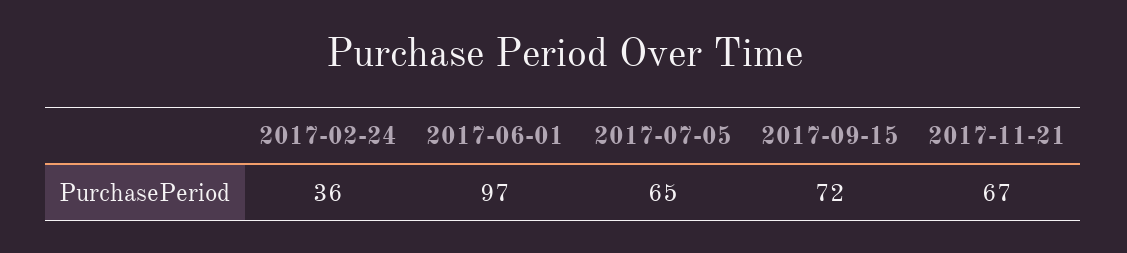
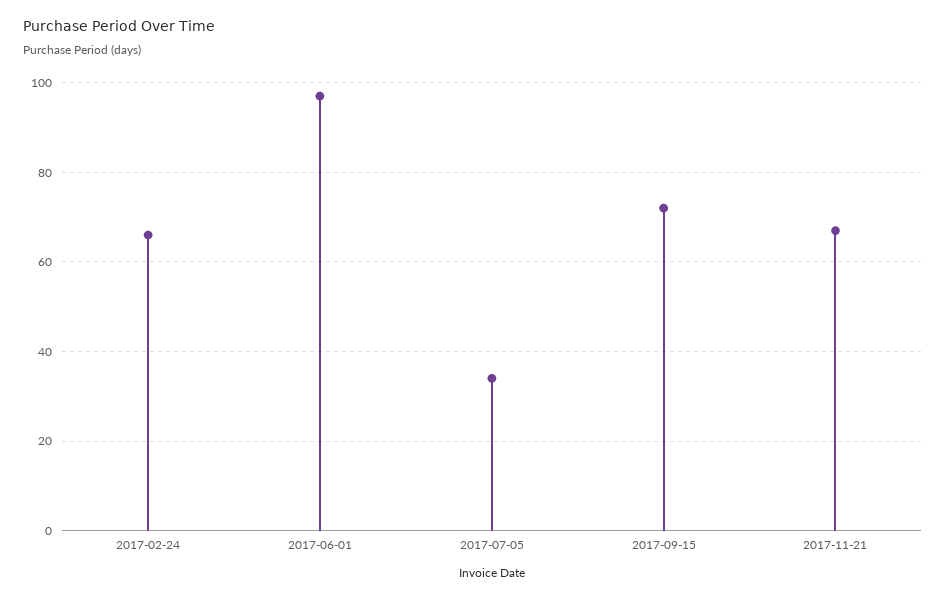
  {
-   "2017-02-24": 36,
+   "2017-02-24": 65,
    "2017-06-01": 97,
-   "2017-07-05": 65,
+   "2017-07-05": 35,
    "2017-09-15": 72,
    "2017-11-21": 67
  }

